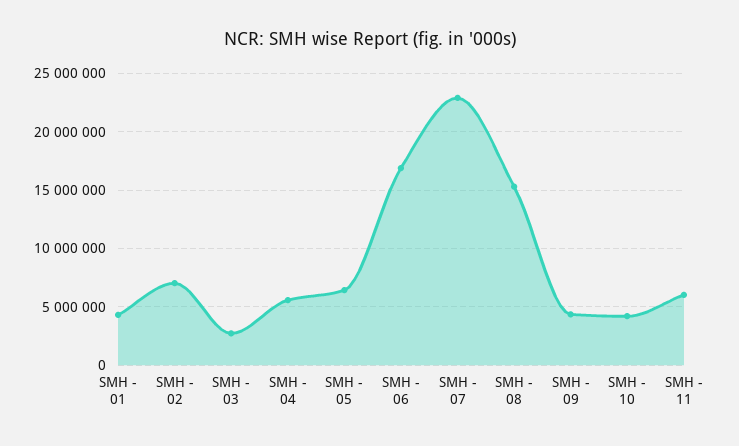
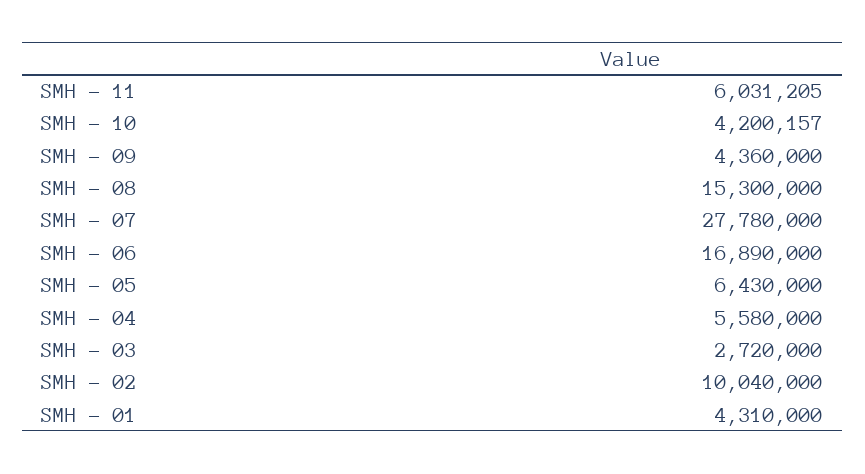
  {
    "SMH - 01": 4310000,
-   "SMH - 02": 7000000,
+   "SMH - 02": 10040000,
    "SMH - 03": 2720000,
    "SMH - 04": 5580000,
    "SMH - 05": 6430000,
    "SMH - 06": 16890000,
-   "SMH - 07": 23000000,
+   "SMH - 07": 27780000,
    "SMH - 08": 15300000,
    "SMH - 09": 4360000,
    "SMH - 10": 4200157,
    "SMH - 11": 6031205
  }

